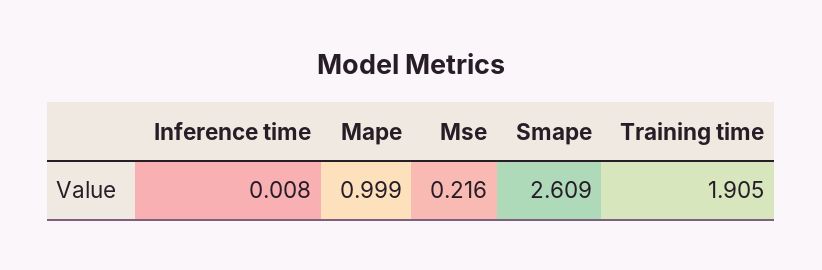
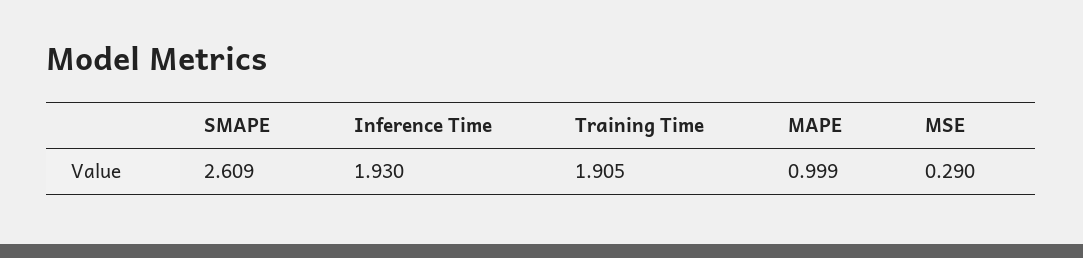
  {
-   "Inference time": 0.008,
+   "Inference time": 1.93,
    "Mape": 0.999,
-   "Mse": 0.216,
+   "Mse": 0.29,
    "Smape": 2.609,
    "Training time": 1.905
  }

